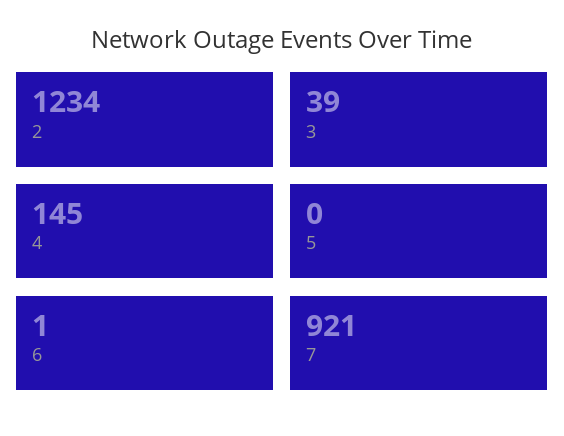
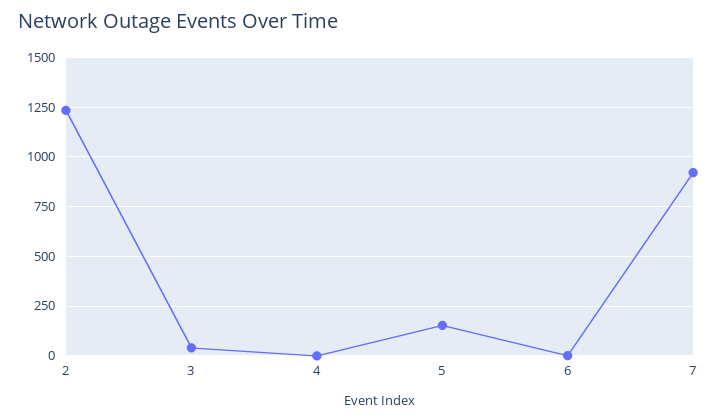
  {
    "2": 1234,
    "3": 39,
-   "4": 145,
+   "4": 0,
-   "5": 0,
+   "5": 150,
    "6": 1,
    "7": 921
  }

